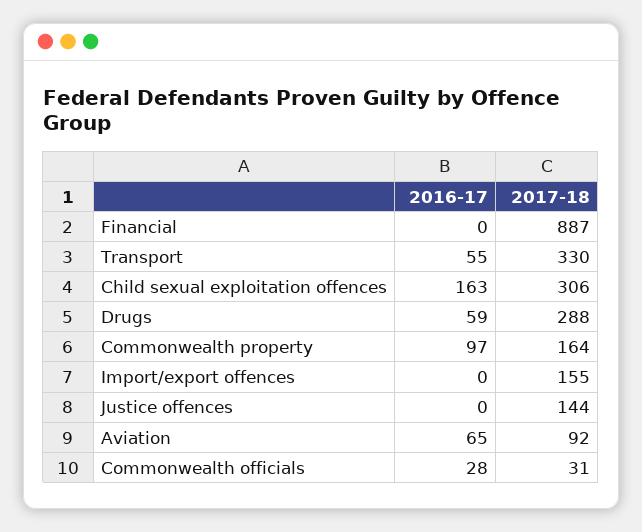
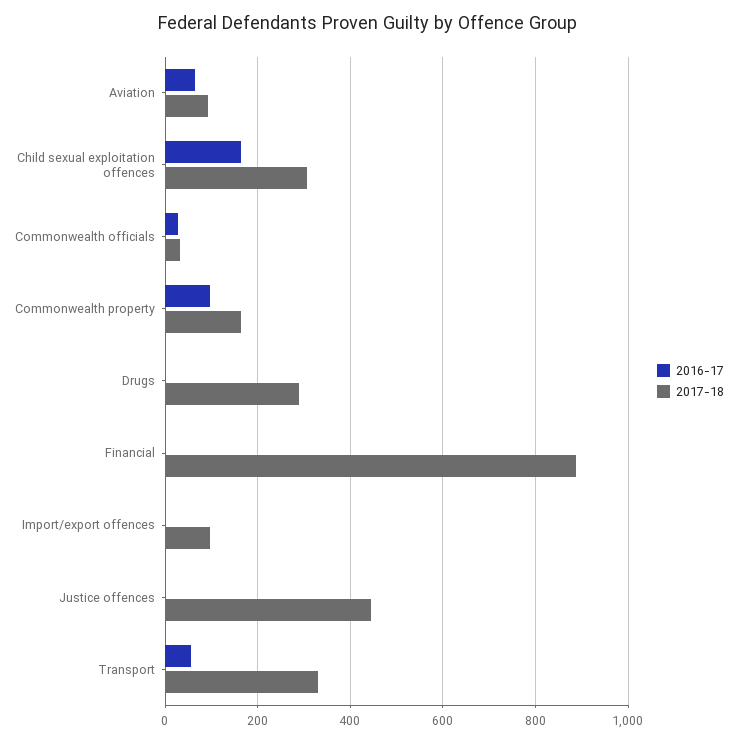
  {
    "2016-17": {
      "Financial": 0,
      "Transport": 55,
      "Child sexual exploitation offences": 163,
-     "Drugs": 59,
+     "Drugs": 0,
      "Commonwealth property": 97,
      "Import/export offences": 0,
      "Justice offences": 0,
      "Aviation": 65,
      "Commonwealth officials": 28
    },
    "2017-18": {
      "Financial": 887,
      "Transport": 330,
      "Child sexual exploitation offences": 306,
      "Drugs": 288,
      "Commonwealth property": 164,
-     "Import/export offences": 155,
+     "Import/export offences": 100,
-     "Justice offences": 144,
+     "Justice offences": 440,
      "Aviation": 92,
      "Commonwealth officials": 31
    }
  }

